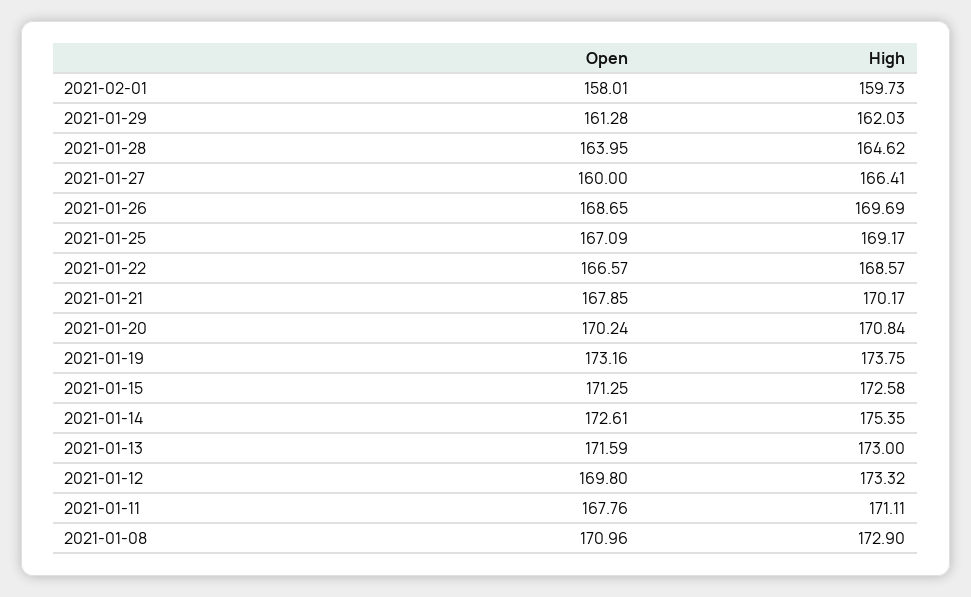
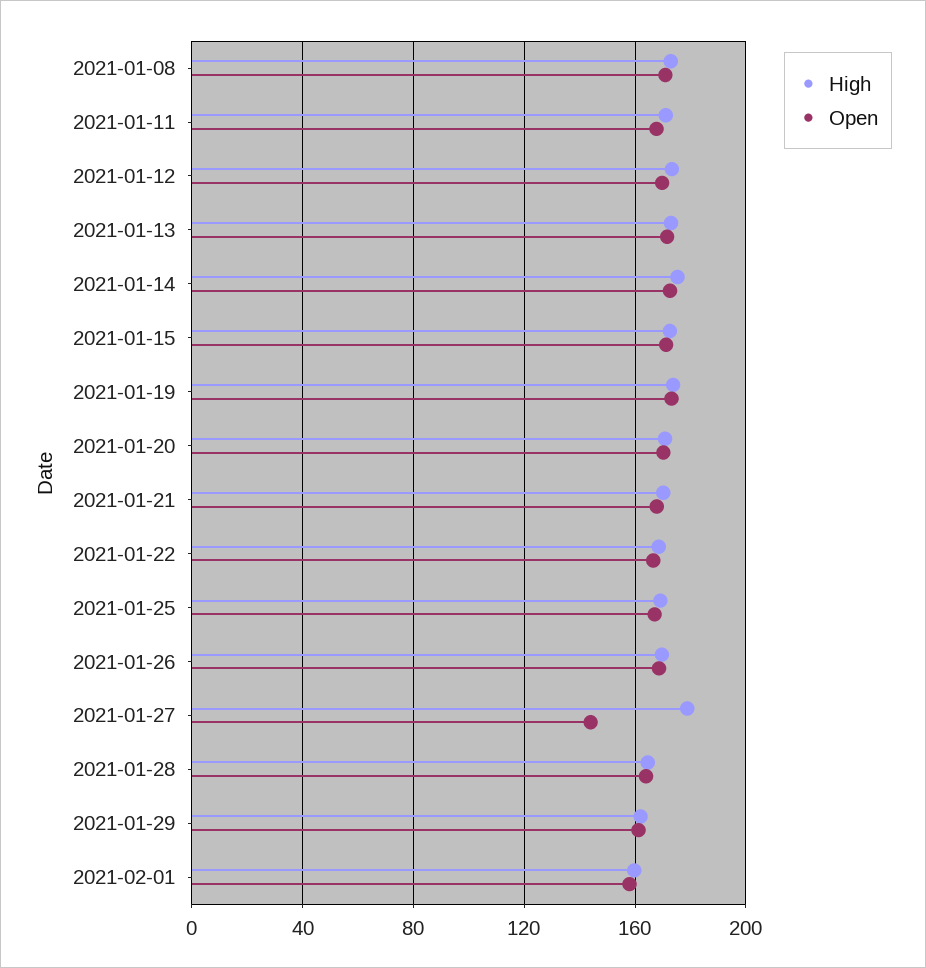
  {
    "Open": {
      "2021-02-01": 158.01,
      "2021-01-29": 161.28,
      "2021-01-28": 163.95,
-     "2021-01-27": 160,
+     "2021-01-27": 145,
      "2021-01-26": 168.65,
      "2021-01-25": 167.09,
      "2021-01-22": 166.57,
      "2021-01-21": 167.85,
      "2021-01-20": 170.24,
      "2021-01-19": 173.16,
      "2021-01-15": 171.25,
      "2021-01-14": 172.61,
      "2021-01-13": 171.59,
      "2021-01-12": 169.8,
      "2021-01-11": 167.76,
      "2021-01-08": 170.96
    },
    "High": {
      "2021-02-01": 159.73,
      "2021-01-29": 162.03,
      "2021-01-28": 164.62,
-     "2021-01-27": 166.41,
+     "2021-01-27": 180,
      "2021-01-26": 169.69,
      "2021-01-25": 169.17,
      "2021-01-22": 168.57,
      "2021-01-21": 170.17,
      "2021-01-20": 170.84,
      "2021-01-19": 173.75,
      "2021-01-15": 172.58,
      "2021-01-14": 175.35,
      "2021-01-13": 173,
      "2021-01-12": 173.32,
      "2021-01-11": 171.11,
      "2021-01-08": 172.9
    }
  }

